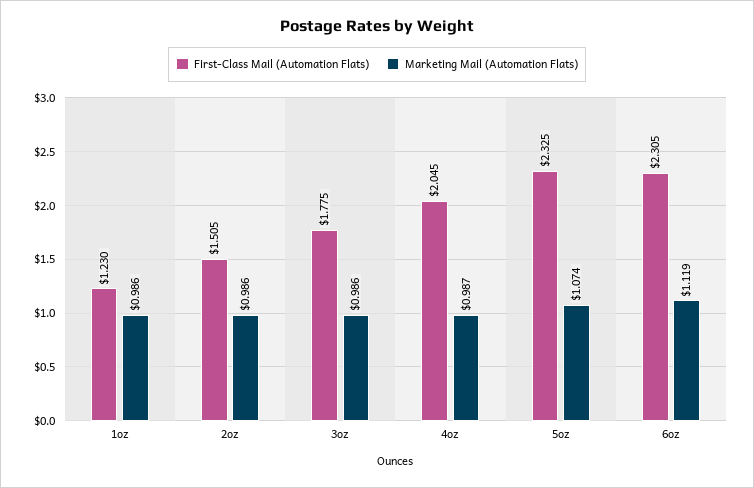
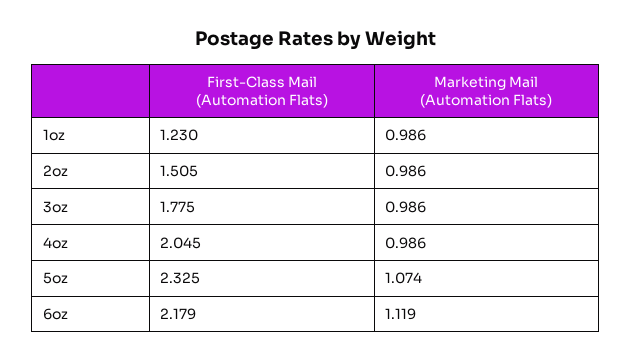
  {
    "First-Class Mail (Automation Flats)": {
      "1oz": 1.23,
      "2oz": 1.505,
      "3oz": 1.775,
      "4oz": 2.045,
      "5oz": 2.325,
-     "6oz": 2.305
+     "6oz": 2.179
    },
    "Marketing Mail (Automation Flats)": {
      "1oz": 0.986,
      "2oz": 0.986,
      "3oz": 0.986,
-     "4oz": 0.987,
+     "4oz": 0.986,
      "5oz": 1.074,
      "6oz": 1.119
    }
  }

